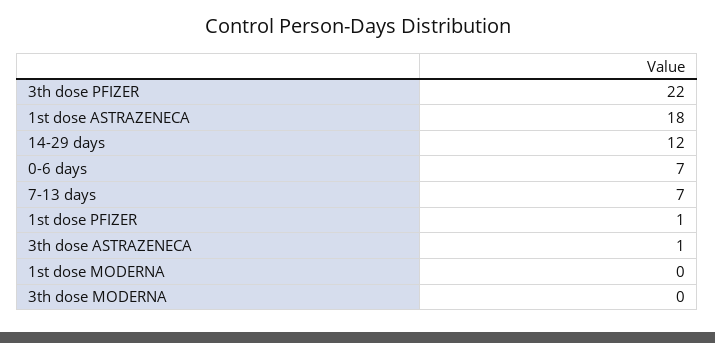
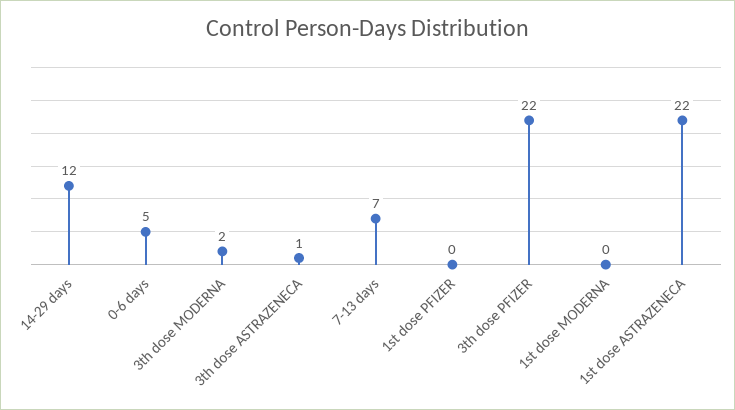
  {
    "3th dose PFIZER": 22,
-   "1st dose ASTRAZENECA": 18,
+   "1st dose ASTRAZENECA": 22,
    "14-29 days": 12,
-   "0-6 days": 7,
+   "0-6 days": 5,
    "7-13 days": 7,
-   "1st dose PFIZER": 1,
+   "1st dose PFIZER": 0,
    "3th dose ASTRAZENECA": 1,
    "1st dose MODERNA": 0,
-   "3th dose MODERNA": 0
+   "3th dose MODERNA": 2
  }

